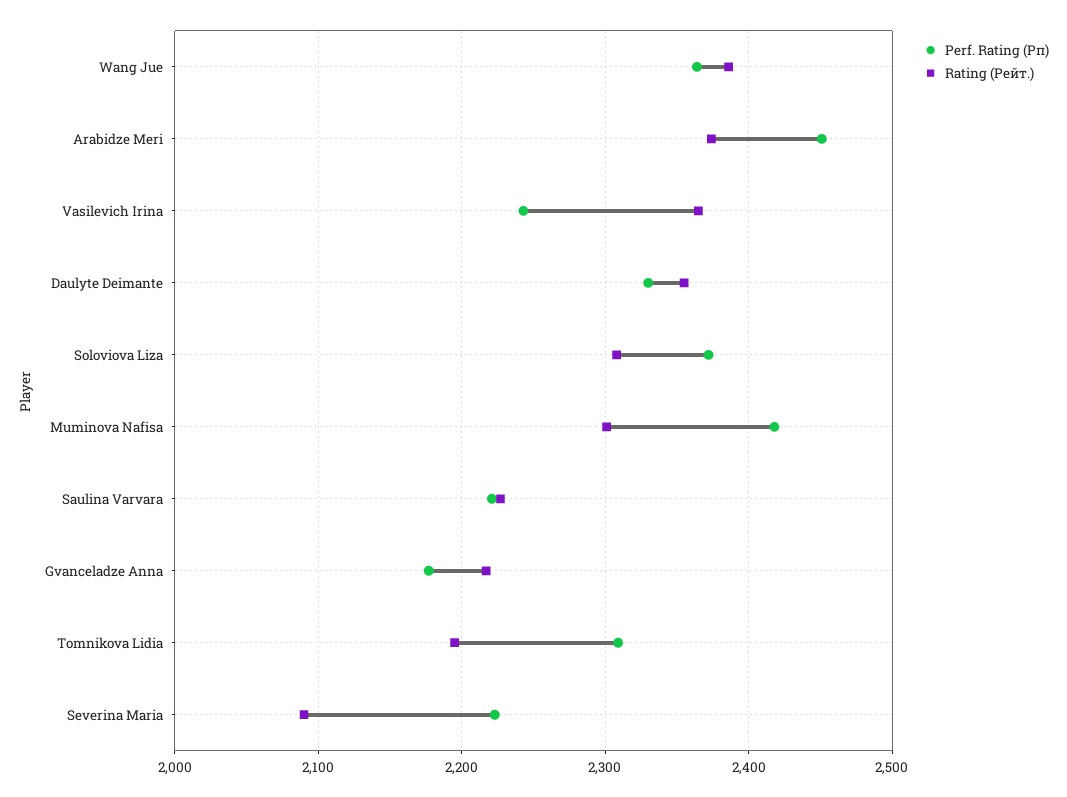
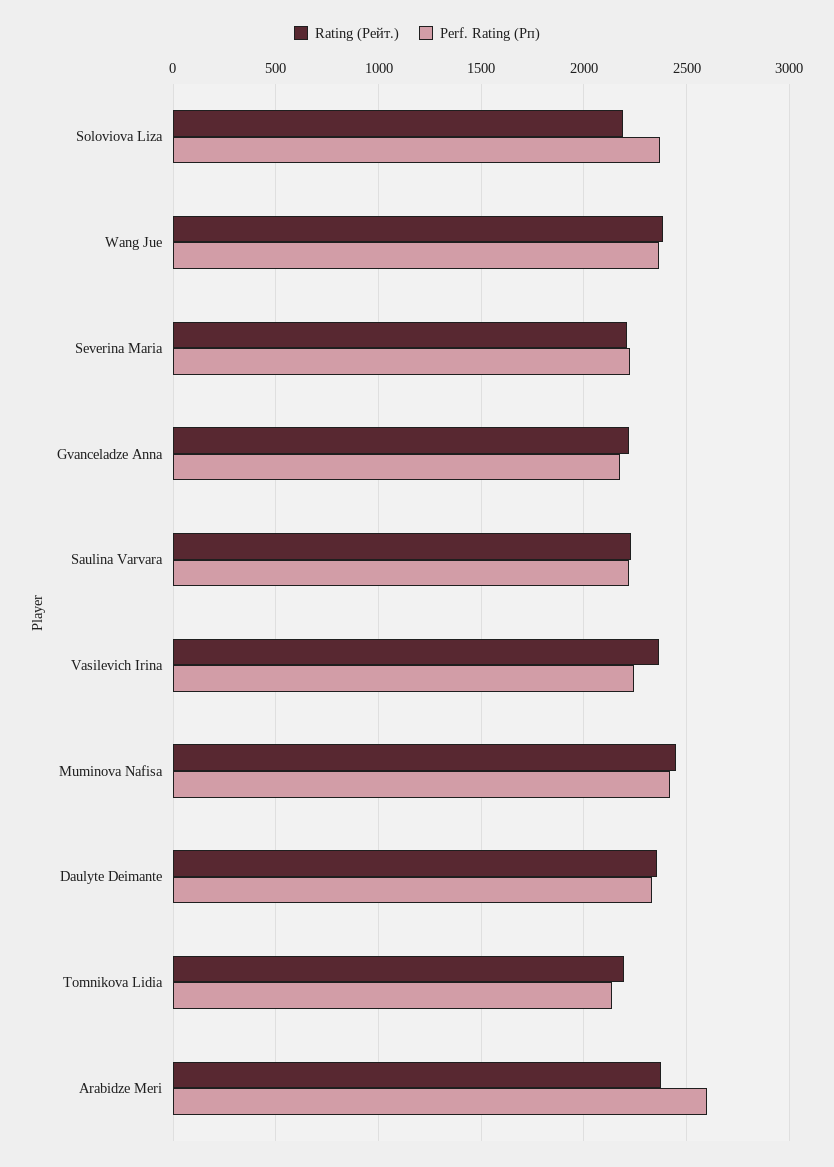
  {
    "Perf. Rating (Рп)": {
      "Wang Jue": 2360,
-     "Arabidze Meri": 2450,
+     "Arabidze Meri": 2600,
      "Vasilevich Irina": 2240,
      "Daulyte Deimante": 2330,
      "Soloviova Liza": 2370,
      "Muminova Nafisa": 2420,
      "Saulina Varvara": 2220,
      "Gvanceladze Anna": 2180,
-     "Tomnikova Lidia": 2310,
+     "Tomnikova Lidia": 2150,
      "Severina Maria": 2220
    },
    "Rating (Рейт.)": {
      "Wang Jue": 2390,
      "Arabidze Meri": 2370,
      "Vasilevich Irina": 2370,
      "Daulyte Deimante": 2360,
-     "Soloviova Liza": 2310,
+     "Soloviova Liza": 2200,
-     "Muminova Nafisa": 2300,
+     "Muminova Nafisa": 2450,
      "Saulina Varvara": 2230,
      "Gvanceladze Anna": 2220,
      "Tomnikova Lidia": 2200,
-     "Severina Maria": 2090
+     "Severina Maria": 2200
    }
  }

